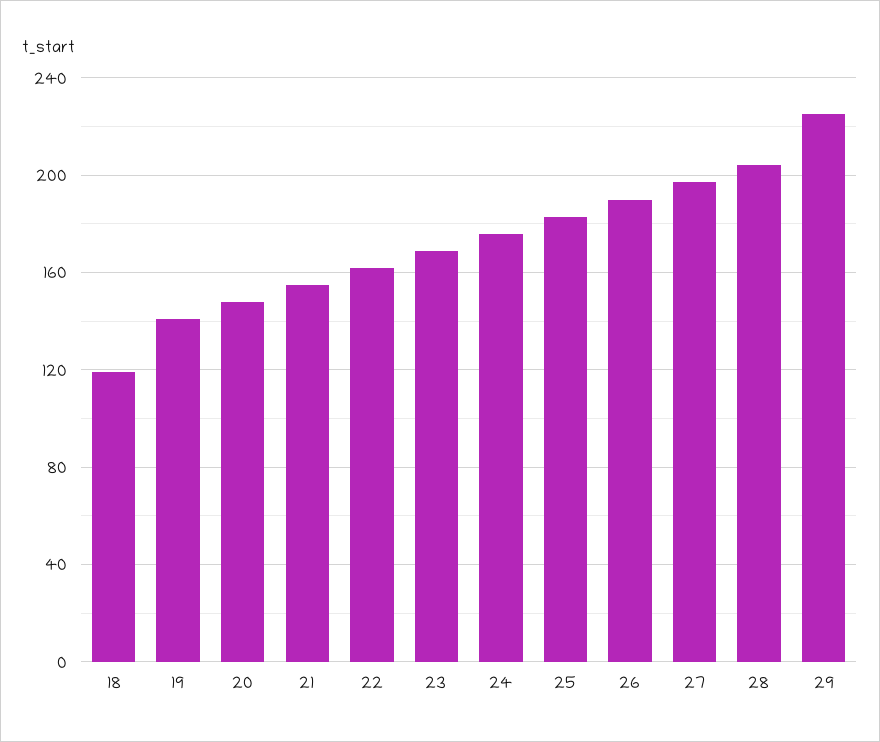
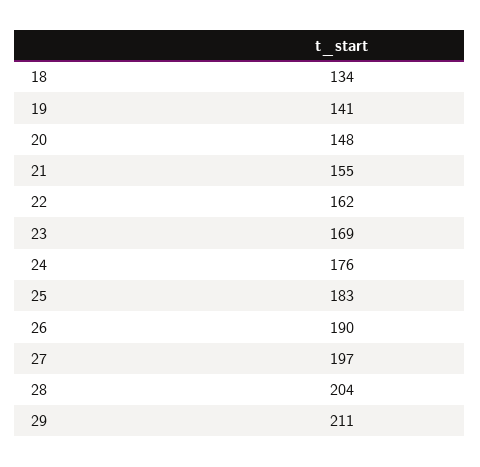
  {
-   "18": 120,
+   "18": 134,
    "19": 141,
    "20": 148,
    "21": 155,
    "22": 162,
    "23": 169,
    "24": 176,
    "25": 183,
    "26": 190,
    "27": 197,
    "28": 204,
-   "29": 225
+   "29": 211
  }

